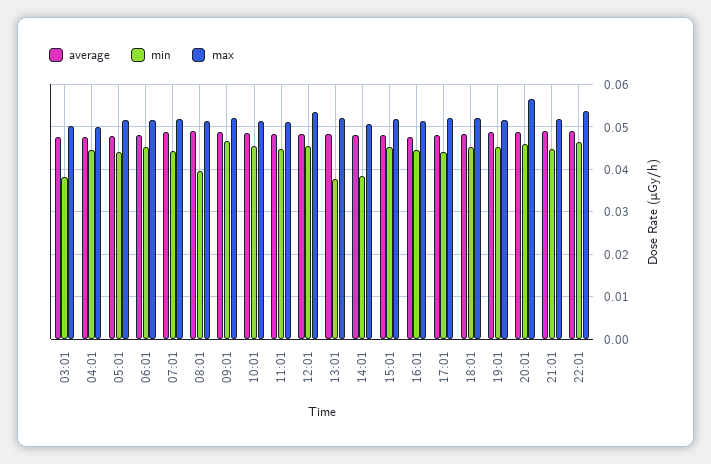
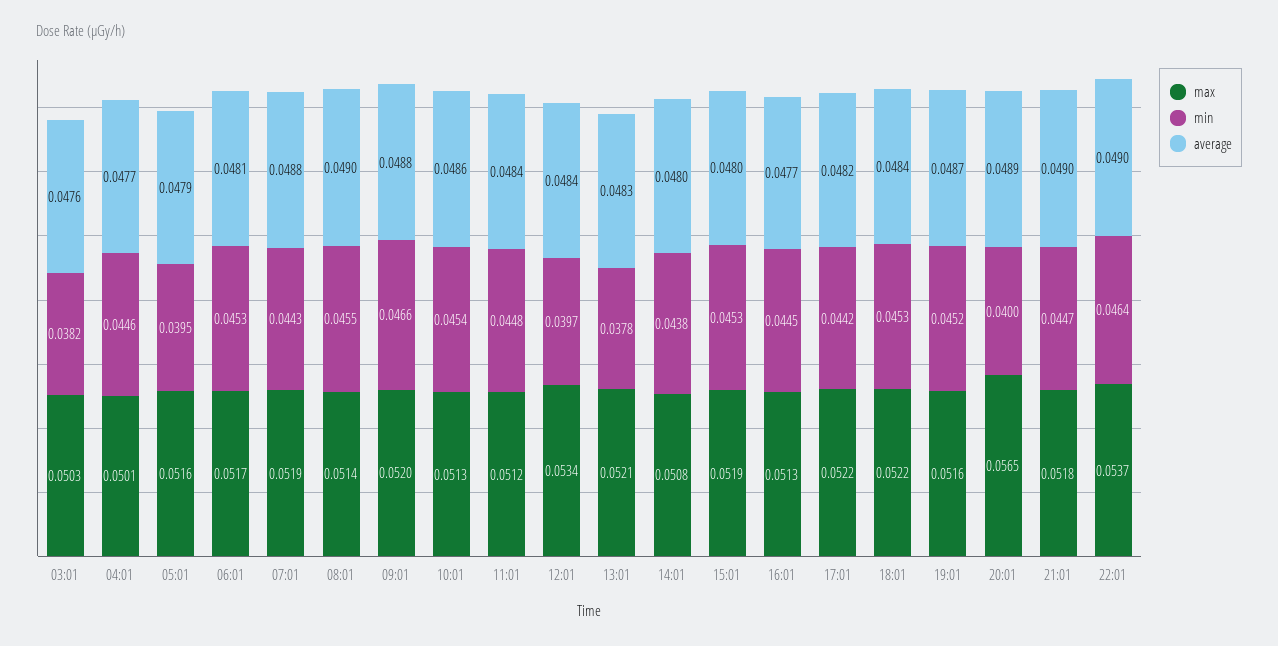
  {
    "average": {
      "03:01": 0.0476,
      "04:01": 0.0477,
      "05:01": 0.0479,
      "06:01": 0.0481,
      "07:01": 0.0488,
      "08:01": 0.049,
      "09:01": 0.0488,
      "10:01": 0.0486,
      "11:01": 0.0484,
      "12:01": 0.0484,
      "13:01": 0.0483,
      "14:01": 0.048,
      "15:01": 0.048,
      "16:01": 0.0477,
      "17:01": 0.0482,
      "18:01": 0.0484,
      "19:01": 0.0487,
      "20:01": 0.0489,
      "21:01": 0.049,
      "22:01": 0.049
    },
    "min": {
      "03:01": 0.0382,
      "04:01": 0.0446,
-     "05:01": 0.044,
+     "05:01": 0.0395,
      "06:01": 0.0453,
      "07:01": 0.0443,
-     "08:01": 0.04,
+     "08:01": 0.0455,
      "09:01": 0.0466,
      "10:01": 0.0454,
      "11:01": 0.0448,
-     "12:01": 0.046,
+     "12:01": 0.0397,
      "13:01": 0.0378,
-     "14:01": 0.038,
+     "14:01": 0.0438,
      "15:01": 0.0453,
      "16:01": 0.0445,
      "17:01": 0.0442,
      "18:01": 0.0453,
      "19:01": 0.0452,
-     "20:01": 0.046,
+     "20:01": 0.04,
      "21:01": 0.0447,
      "22:01": 0.0464
    },
    "max": {
      "03:01": 0.0503,
      "04:01": 0.0501,
      "05:01": 0.0516,
      "06:01": 0.0517,
      "07:01": 0.0519,
      "08:01": 0.0514,
      "09:01": 0.052,
      "10:01": 0.0513,
      "11:01": 0.0512,
      "12:01": 0.0534,
      "13:01": 0.0521,
      "14:01": 0.0508,
      "15:01": 0.0519,
      "16:01": 0.0513,
      "17:01": 0.0522,
      "18:01": 0.0522,
      "19:01": 0.0516,
      "20:01": 0.0565,
      "21:01": 0.0518,
      "22:01": 0.0537
    }
  }

